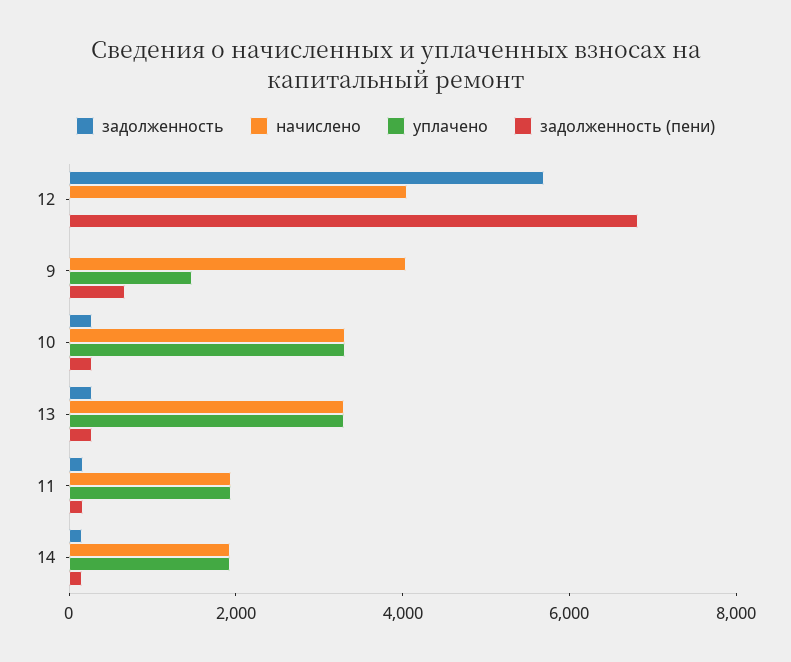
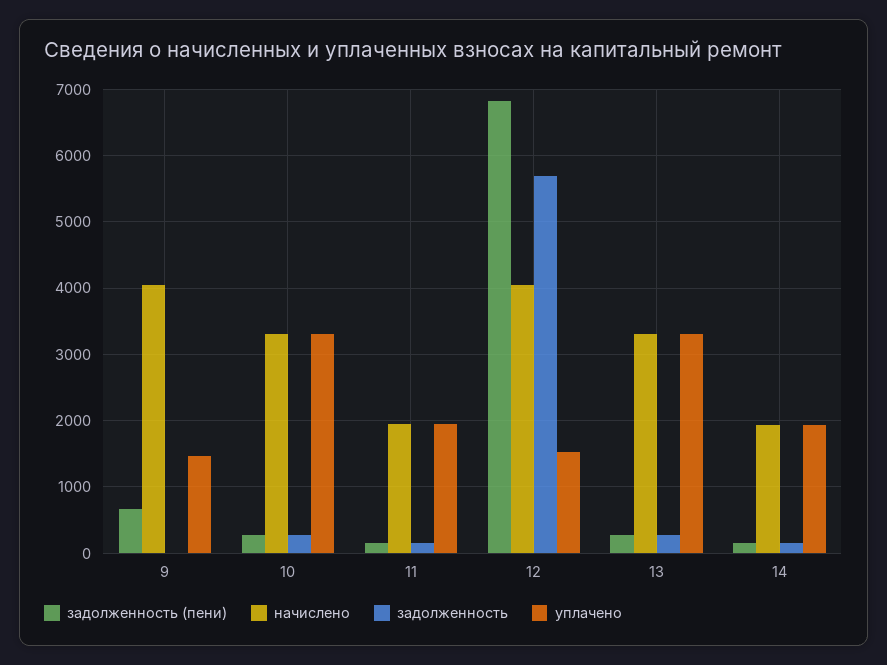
  {
    "задолженность": {
      "12": 5700,
      "9": 0,
      "10": 300,
      "13": 300,
      "11": 200,
      "14": 200
    },
    "начислено": {
      "12": 4100,
      "9": 4000,
      "10": 3300,
      "13": 3300,
      "11": 1900,
      "14": 1900
    },
    "уплачено": {
-     "12": 0,
+     "12": 1500,
      "9": 1500,
      "10": 3300,
      "13": 3300,
      "11": 1900,
      "14": 1900
    },
    "задолженность (пени)": {
      "12": 6800,
      "9": 700,
      "10": 300,
      "13": 300,
      "11": 200,
      "14": 200
    }
  }

